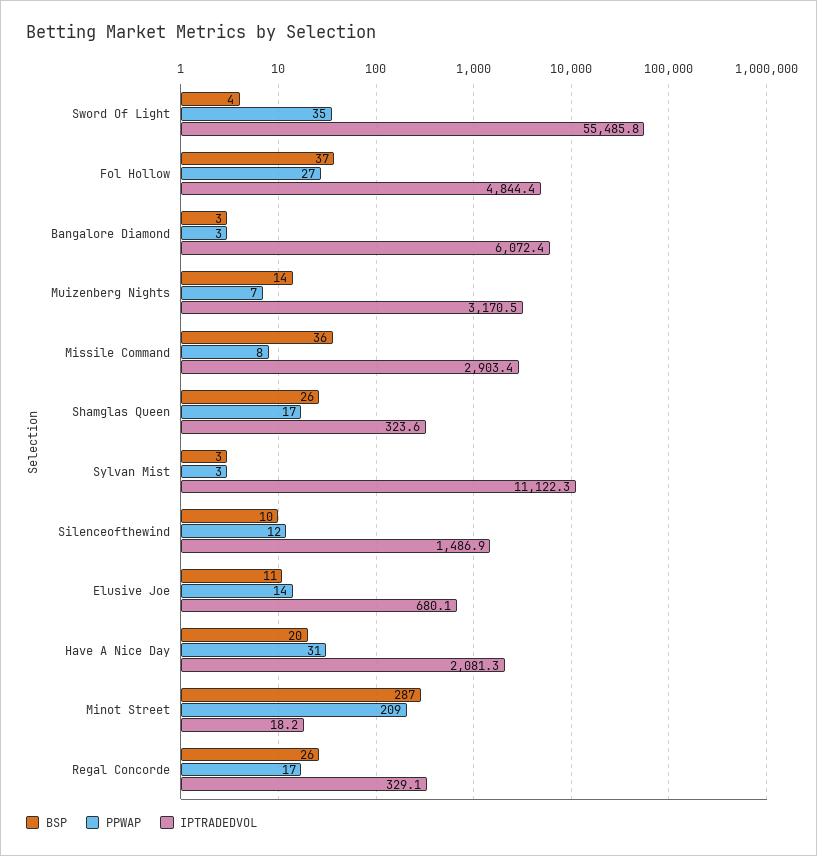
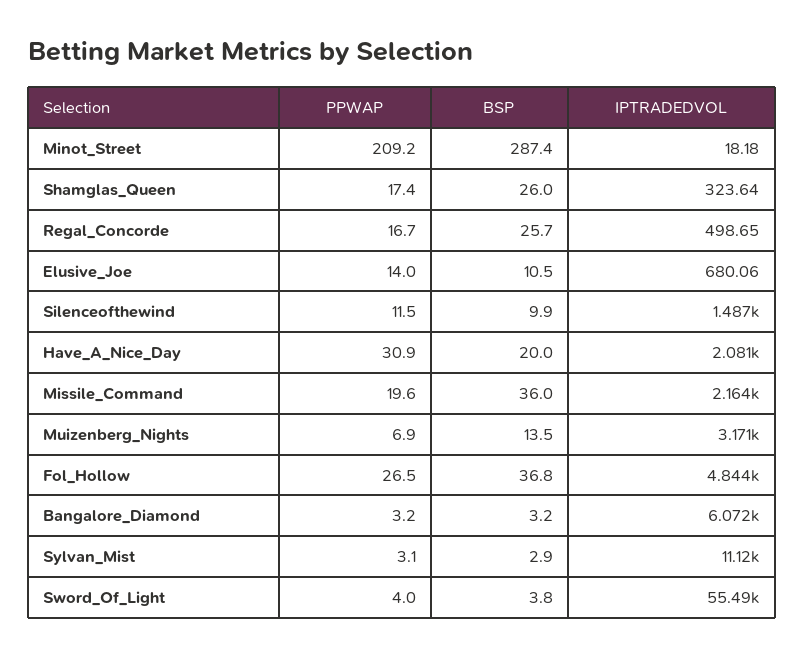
  {
    "BSP": {
      "Sword Of Light": 3.8,
      "Fol Hollow": 36.8,
      "Bangalore Diamond": 3.2,
      "Muizenberg Nights": 13.5,
      "Missile Command": 36,
      "Shamglas Queen": 26,
      "Sylvan Mist": 2.9,
      "Silenceofthewind": 9.9,
      "Elusive Joe": 10.5,
      "Have A Nice Day": 20,
      "Minot Street": 287.4,
      "Regal Concorde": 25.7
    },
    "PPWAP": {
-     "Sword Of Light": 35,
+     "Sword Of Light": 4,
      "Fol Hollow": 26.5,
      "Bangalore Diamond": 3.2,
      "Muizenberg Nights": 6.9,
-     "Missile Command": 8,
+     "Missile Command": 19.6,
      "Shamglas Queen": 17.4,
      "Sylvan Mist": 3.1,
      "Silenceofthewind": 11.5,
      "Elusive Joe": 14,
      "Have A Nice Day": 30.9,
      "Minot Street": 209.2,
      "Regal Concorde": 16.7
    },
    "IPTRADEDVOL": {
      "Sword Of Light": 55485.8,
      "Fol Hollow": 4844.4,
      "Bangalore Diamond": 6072.4,
      "Muizenberg Nights": 3170.5,
-     "Missile Command": 2903.4,
+     "Missile Command": 2164,
      "Shamglas Queen": 323.64,
      "Sylvan Mist": 11122.3,
      "Silenceofthewind": 1486.9,
      "Elusive Joe": 680.06,
      "Have A Nice Day": 2081.3,
      "Minot Street": 18.18,
-     "Regal Concorde": 329.1
+     "Regal Concorde": 498.65
    }
  }

